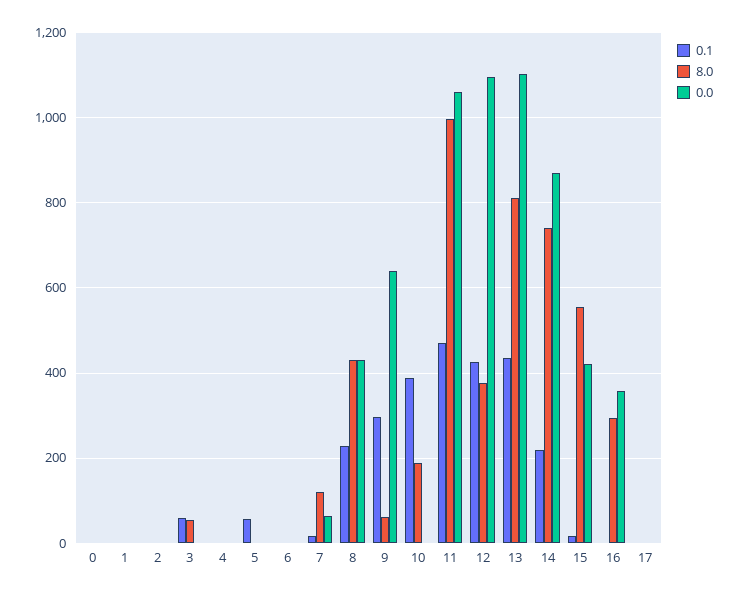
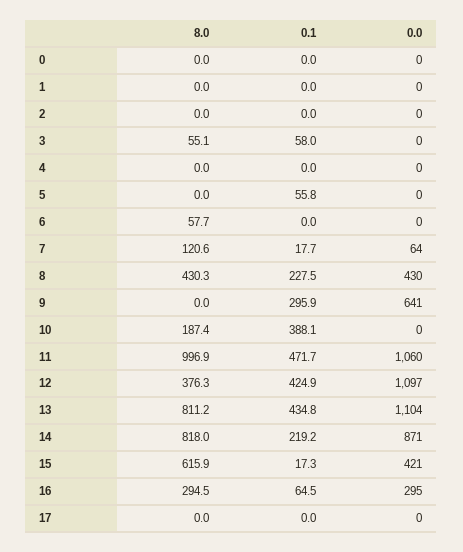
  {
    "0.1": {
      "0": 0,
      "1": 0,
      "2": 0,
      "3": 58,
      "4": 0,
      "5": 55.8,
      "6": 0,
      "7": 17.7,
      "8": 227.5,
      "9": 295.9,
      "10": 388.1,
      "11": 471.7,
      "12": 424.9,
      "13": 434.8,
      "14": 219.2,
      "15": 17.3,
-     "16": 0,
+     "16": 64.5,
      "17": 0
    },
    "8.0": {
      "0": 0,
      "1": 0,
      "2": 0,
      "3": 55.1,
      "4": 0,
      "5": 0,
-     "6": 0,
+     "6": 57.7,
      "7": 120.6,
      "8": 430.3,
-     "9": 60,
+     "9": 0,
      "10": 187.4,
      "11": 996.9,
      "12": 376.3,
      "13": 811.2,
-     "14": 740,
+     "14": 818,
-     "15": 560,
+     "15": 615.9,
      "16": 294.5,
      "17": 0
    },
    "0.0": {
      "0": 0,
      "1": 0,
      "2": 0,
      "3": 0,
      "4": 0,
      "5": 0,
      "6": 0,
      "7": 64,
      "8": 430,
      "9": 641,
      "10": 0,
      "11": 1060,
      "12": 1097,
      "13": 1104,
      "14": 871,
      "15": 421,
-     "16": 360,
+     "16": 295,
      "17": 0
    }
  }

